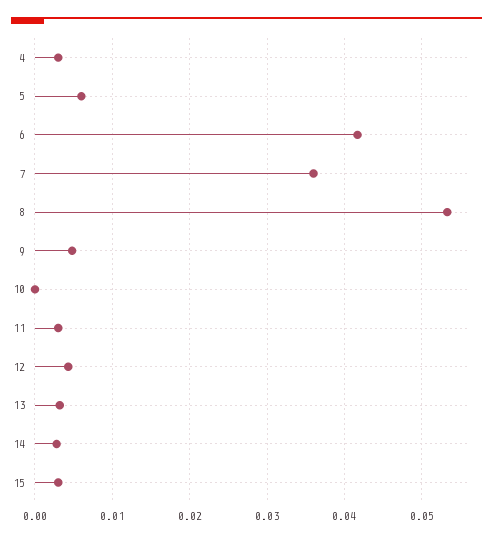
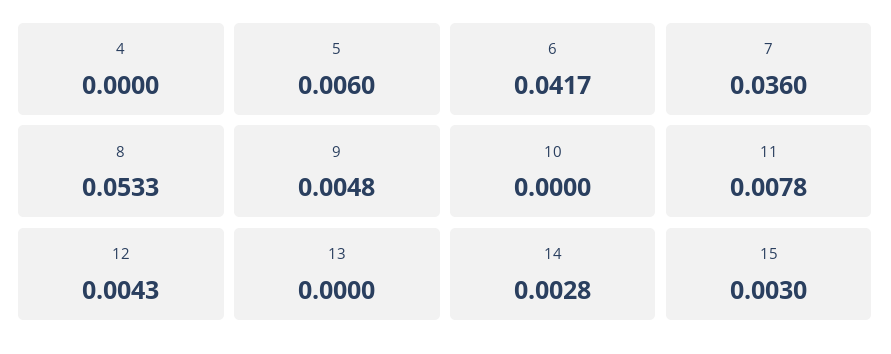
  {
-   "4": 0.003,
+   "4": 0,
    "5": 0.006,
    "6": 0.0417,
    "7": 0.036,
    "8": 0.0533,
    "9": 0.0048,
    "10": 0,
-   "11": 0.003,
+   "11": 0.0078,
    "12": 0.0043,
-   "13": 0.003,
+   "13": 0,
    "14": 0.0028,
    "15": 0.003
  }

